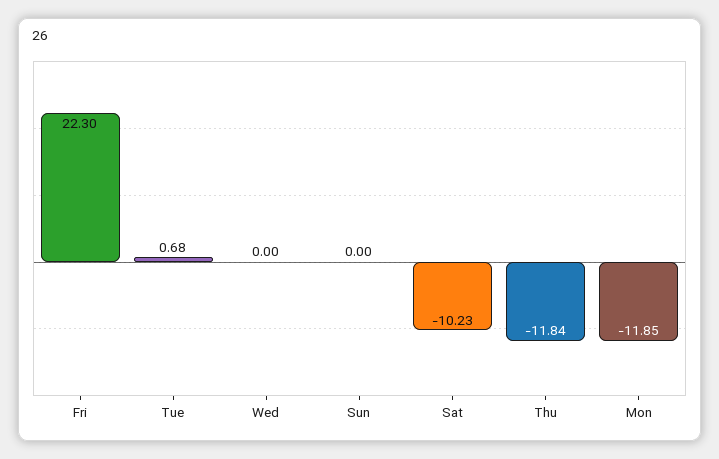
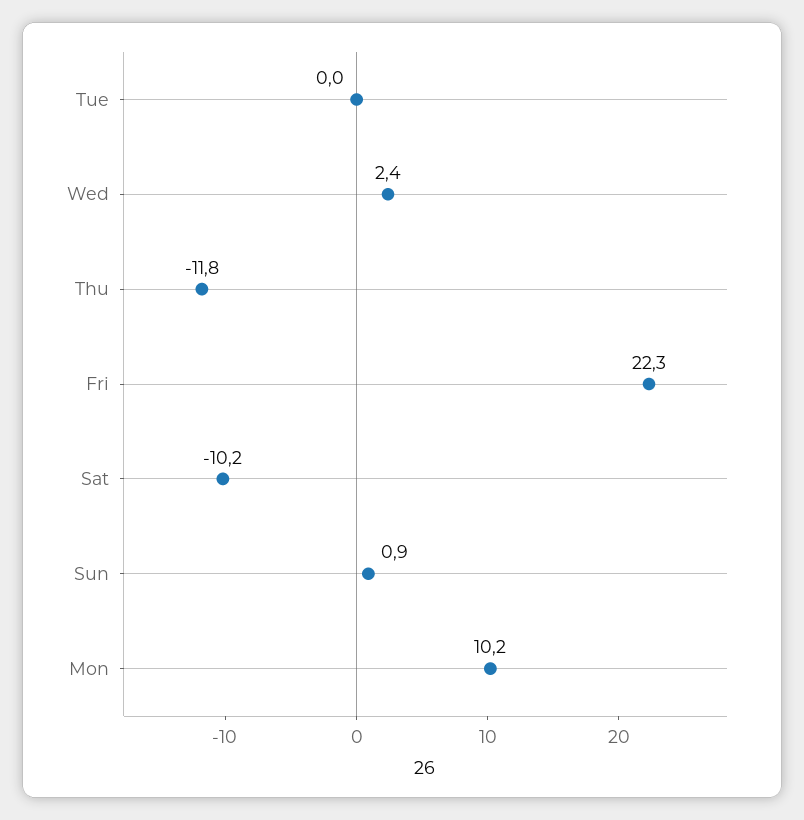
  {
    "Fri": 22.3,
-   "Tue": 0.68,
+   "Tue": 0,
-   "Wed": 0,
+   "Wed": 2.4,
-   "Sun": 0,
+   "Sun": 0.9,
    "Sat": -10.23,
    "Thu": -11.84,
-   "Mon": -11.85
+   "Mon": 10.2
  }

